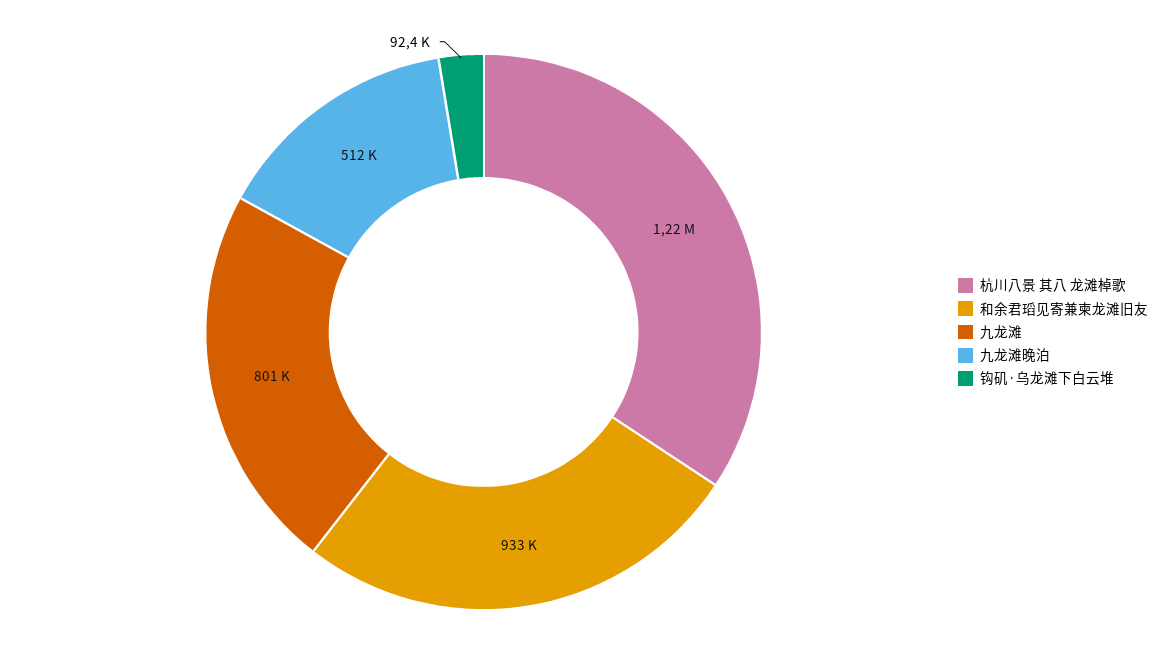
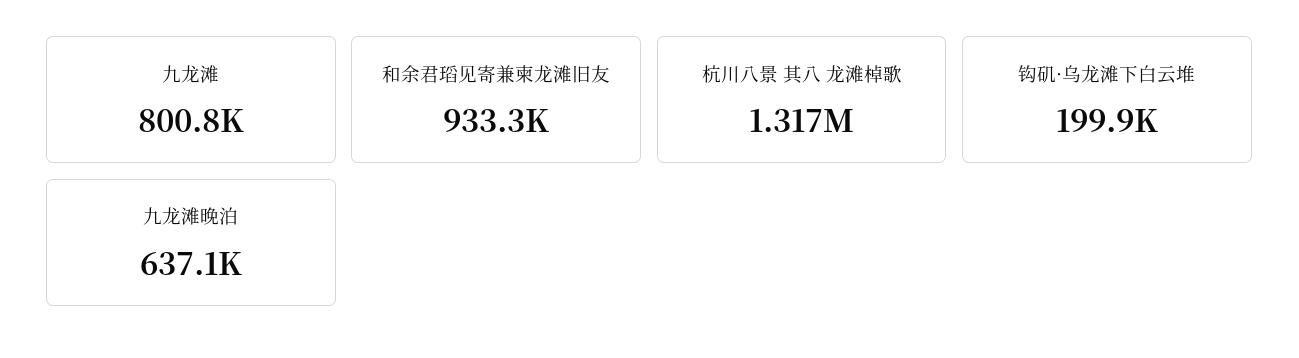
  {
-   "杭川八景 其八 龙滩棹歌": 1220000,
+   "杭川八景 其八 龙滩棹歌": 1317000,
    "和余君瑫见寄兼柬龙滩旧友": 933300,
    "九龙滩": 800800,
-   "九龙滩晚泊": 512000,
+   "九龙滩晚泊": 637100,
-   "钩矶·乌龙滩下白云堆": 92400
+   "钩矶·乌龙滩下白云堆": 199900
  }

